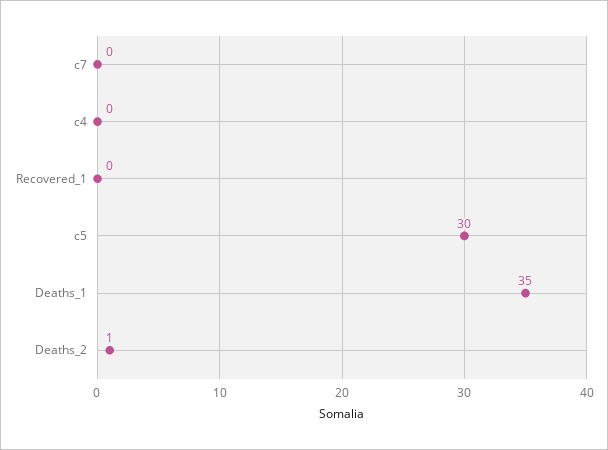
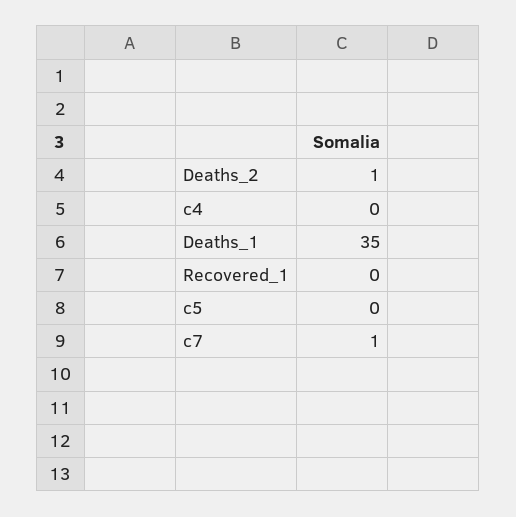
  {
-   "c7": 0,
+   "c7": 1,
    "c4": 0,
    "Recovered_1": 0,
-   "c5": 30,
+   "c5": 0,
    "Deaths_1": 35,
    "Deaths_2": 1
  }

